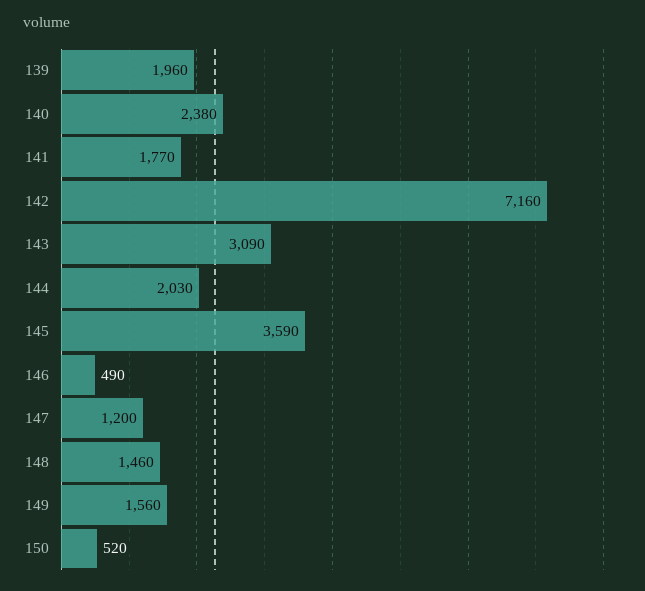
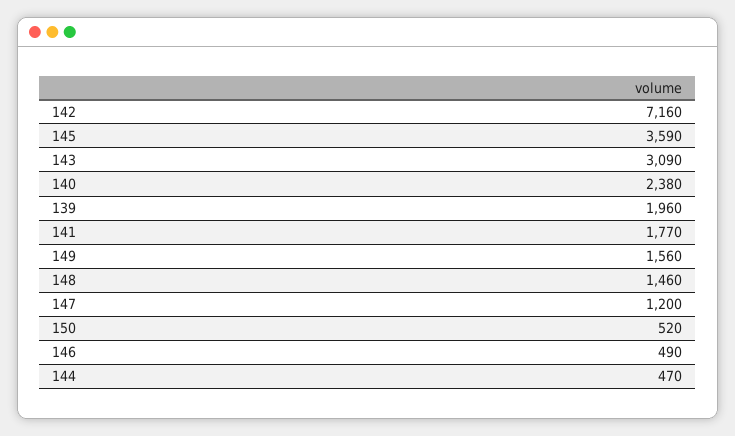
  {
    "139": 1960,
    "140": 2380,
    "141": 1770,
    "142": 7160,
    "143": 3090,
-   "144": 2030,
+   "144": 470,
    "145": 3590,
    "146": 490,
    "147": 1200,
    "148": 1460,
    "149": 1560,
    "150": 520
  }

